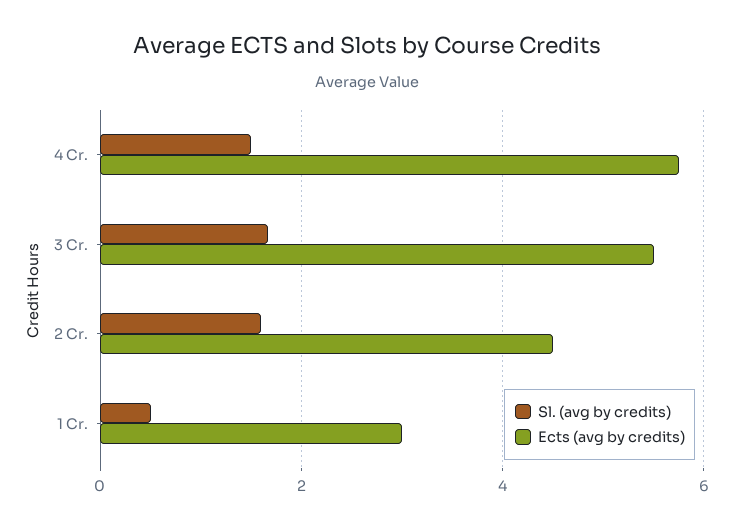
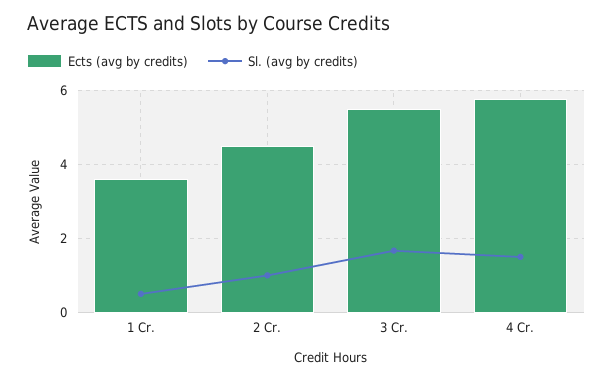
  {
    "Sl. (avg by credits)": {
      "4 Cr.": 1.6,
      "3 Cr.": 1.6,
-     "2 Cr.": 1.6,
+     "2 Cr.": 1,
      "1 Cr.": 0.6
    },
    "Ects (avg by credits)": {
      "4 Cr.": 5.8,
      "3 Cr.": 5.6,
      "2 Cr.": 4.6,
-     "1 Cr.": 3
+     "1 Cr.": 3.6
    }
  }

